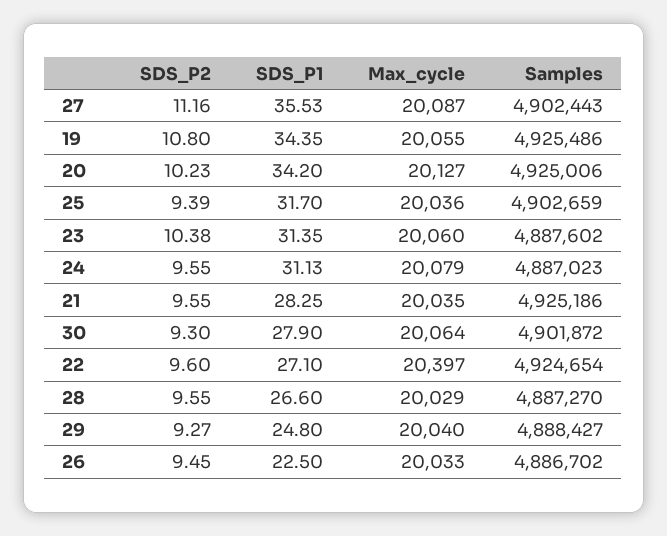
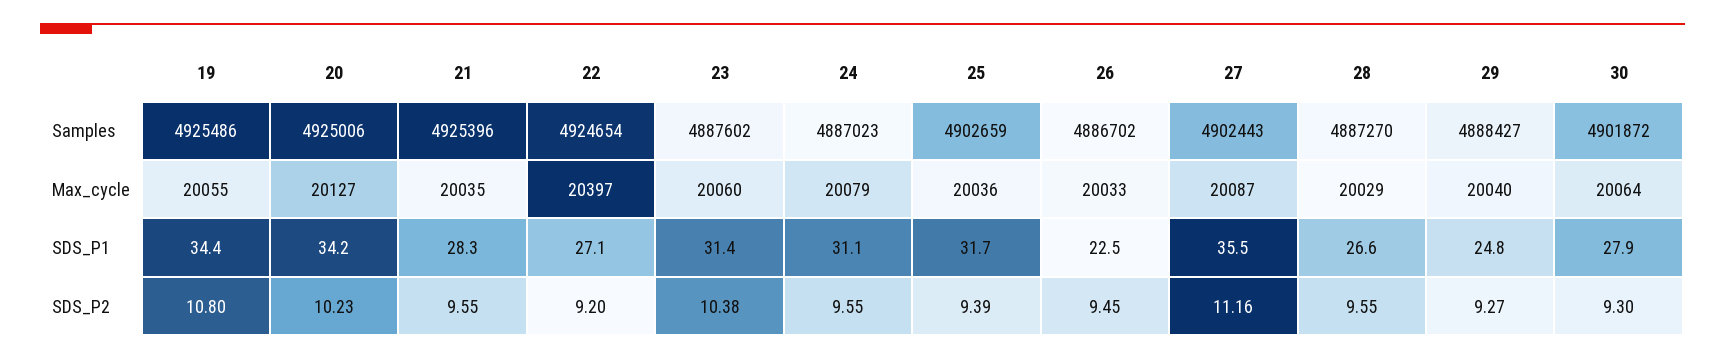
  {
    "SDS_P2": {
      "27": 11.16,
      "19": 10.8,
      "20": 10.23,
      "25": 9.39,
      "23": 10.38,
      "24": 9.55,
      "21": 9.55,
      "30": 9.3,
-     "22": 9.6,
+     "22": 9.2,
      "28": 9.55,
      "29": 9.27,
      "26": 9.45
    },
    "SDS_P1": {
      "27": 35.53,
      "19": 34.35,
      "20": 34.2,
      "25": 31.7,
      "23": 31.35,
      "24": 31.13,
      "21": 28.25,
      "30": 27.9,
      "22": 27.1,
      "28": 26.6,
      "29": 24.8,
      "26": 22.5
    },
    "Max_cycle": {
      "27": 20087,
      "19": 20055,
      "20": 20127,
      "25": 20036,
      "23": 20060,
      "24": 20079,
      "21": 20035,
      "30": 20064,
      "22": 20397,
      "28": 20029,
      "29": 20040,
      "26": 20033
    },
    "Samples": {
      "27": 4902443,
      "19": 4925486,
      "20": 4925006,
      "25": 4902659,
      "23": 4887602,
      "24": 4887023,
-     "21": 4925186,
+     "21": 4925396,
      "30": 4901872,
      "22": 4924654,
      "28": 4887270,
      "29": 4888427,
      "26": 4886702
    }
  }

